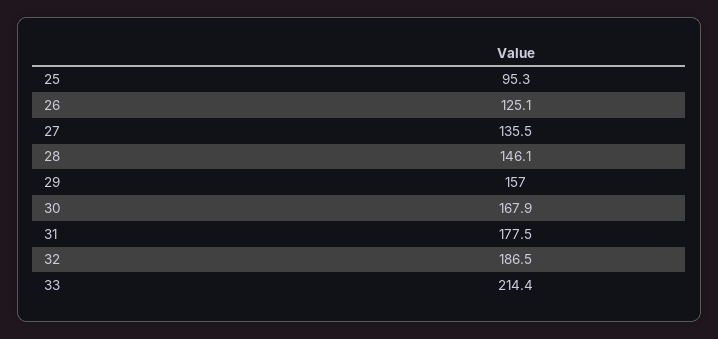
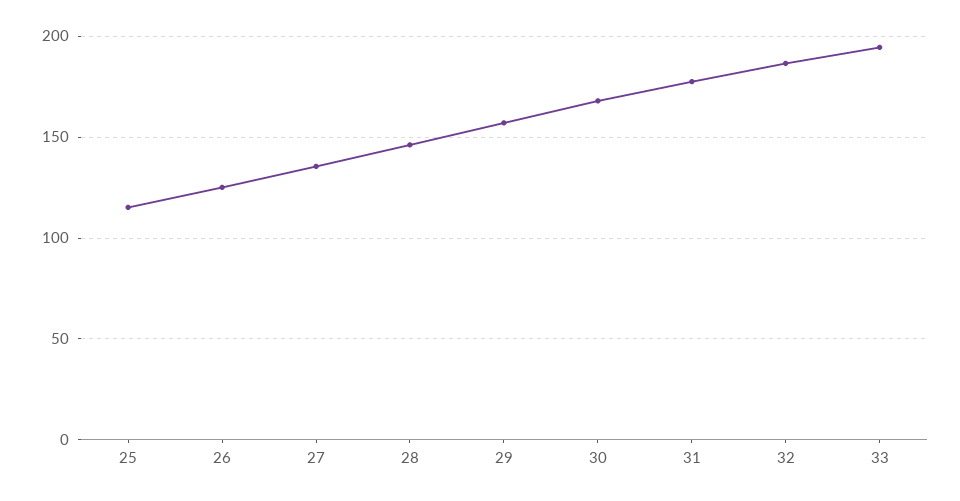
  {
-   "25": 95.3,
+   "25": 115,
    "26": 125.1,
    "27": 135.5,
    "28": 146.1,
    "29": 157,
    "30": 167.9,
    "31": 177.5,
    "32": 186.5,
-   "33": 214.4
+   "33": 195
  }

